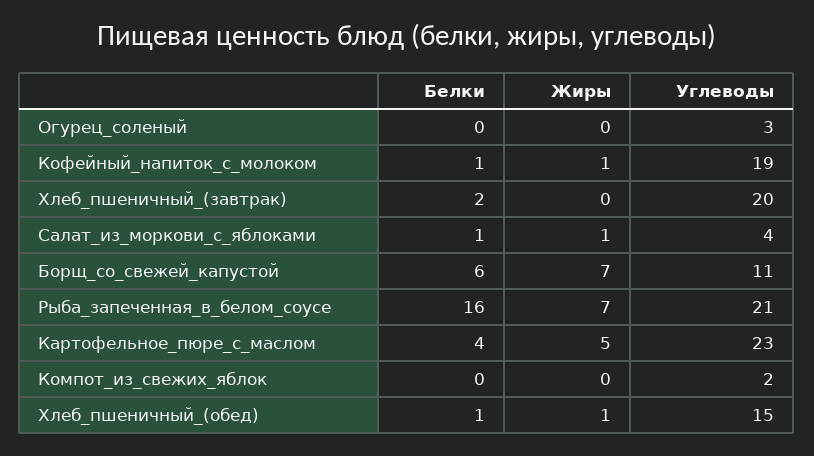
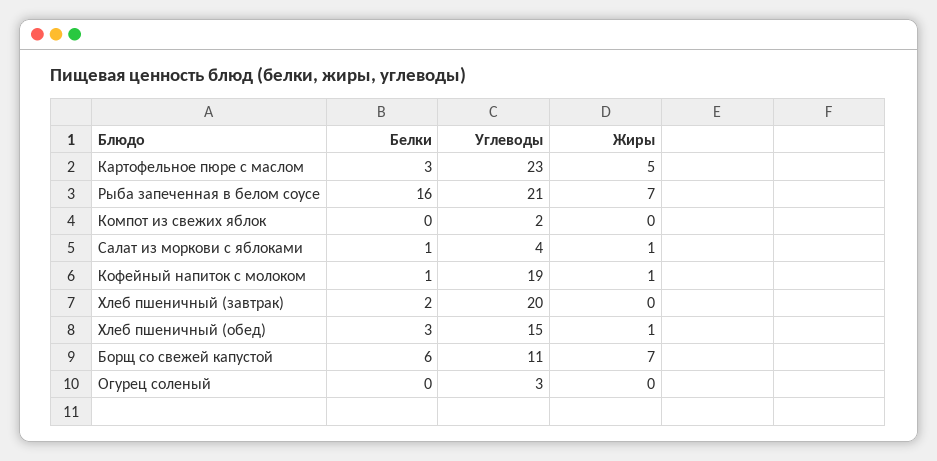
  {
    "Белки": {
      "Огурец_соленый": 0,
      "Кофейный_напиток_с_молоком": 1,
      "Хлеб_пшеничный_(завтрак)": 2,
      "Салат_из_моркови_с_яблоками": 1,
      "Борщ_со_свежей_капустой": 6,
      "Рыба_запеченная_в_белом_соусе": 16,
-     "Картофельное_пюре_с_маслом": 4,
+     "Картофельное_пюре_с_маслом": 3,
      "Компот_из_свежих_яблок": 0,
-     "Хлеб_пшеничный_(обед)": 1
+     "Хлеб_пшеничный_(обед)": 3
    },
    "Жиры": {
      "Огурец_соленый": 0,
      "Кофейный_напиток_с_молоком": 1,
      "Хлеб_пшеничный_(завтрак)": 0,
      "Салат_из_моркови_с_яблоками": 1,
      "Борщ_со_свежей_капустой": 7,
      "Рыба_запеченная_в_белом_соусе": 7,
      "Картофельное_пюре_с_маслом": 5,
      "Компот_из_свежих_яблок": 0,
      "Хлеб_пшеничный_(обед)": 1
    },
    "Углеводы": {
      "Огурец_соленый": 3,
      "Кофейный_напиток_с_молоком": 19,
      "Хлеб_пшеничный_(завтрак)": 20,
      "Салат_из_моркови_с_яблоками": 4,
      "Борщ_со_свежей_капустой": 11,
      "Рыба_запеченная_в_белом_соусе": 21,
      "Картофельное_пюре_с_маслом": 23,
      "Компот_из_свежих_яблок": 2,
      "Хлеб_пшеничный_(обед)": 15
    }
  }

